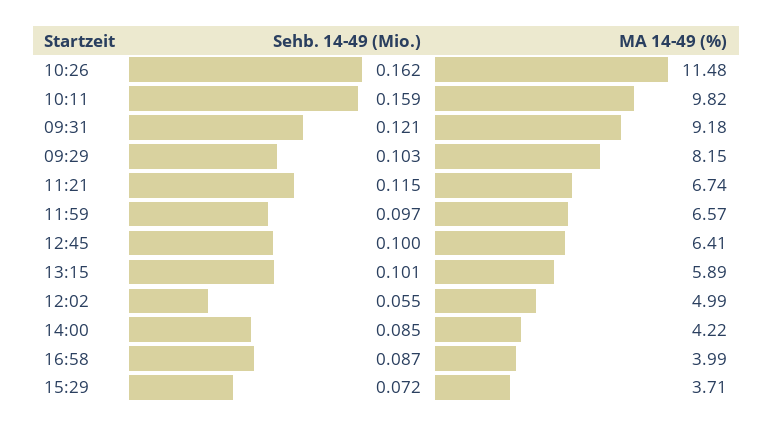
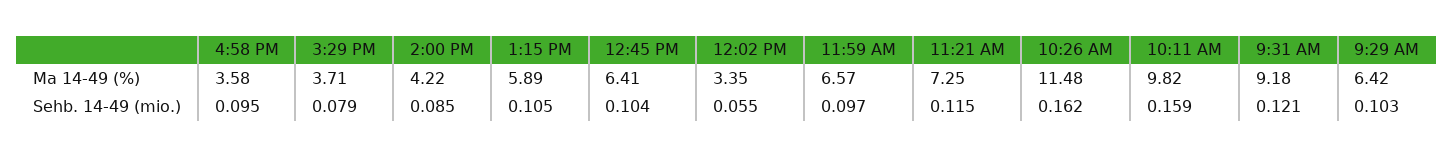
  {
    "Sehb. 14-49 (Mio.)": {
      "10:26": 0.162,
      "10:11": 0.159,
      "09:31": 0.121,
      "09:29": 0.103,
      "11:21": 0.115,
      "11:59": 0.097,
-     "12:45": 0.1,
+     "12:45": 0.104,
-     "13:15": 0.101,
+     "13:15": 0.105,
      "12:02": 0.055,
      "14:00": 0.085,
-     "16:58": 0.087,
+     "16:58": 0.095,
-     "15:29": 0.072
+     "15:29": 0.079
    },
    "MA 14-49 (%)": {
      "10:26": 11.48,
      "10:11": 9.82,
      "09:31": 9.18,
-     "09:29": 8.15,
+     "09:29": 6.42,
-     "11:21": 6.74,
+     "11:21": 7.25,
      "11:59": 6.57,
      "12:45": 6.41,
      "13:15": 5.89,
-     "12:02": 4.99,
+     "12:02": 3.35,
      "14:00": 4.22,
-     "16:58": 3.99,
+     "16:58": 3.58,
      "15:29": 3.71
    }
  }

